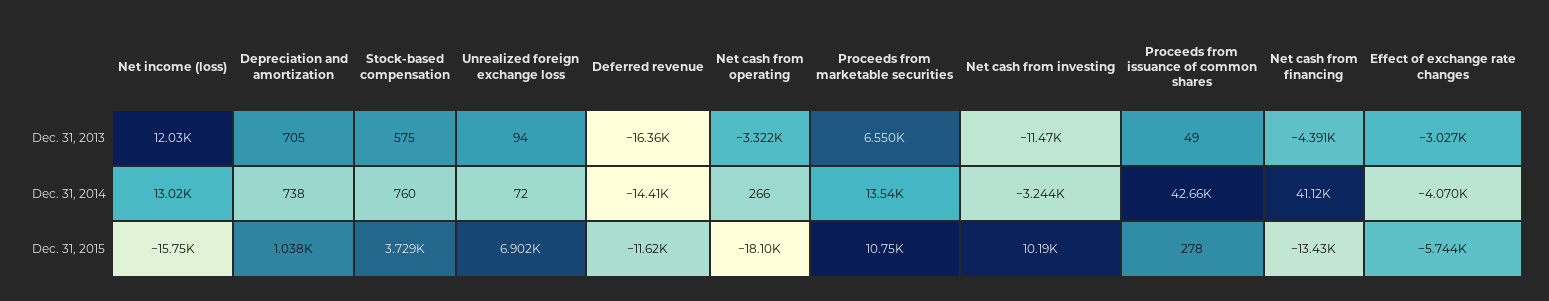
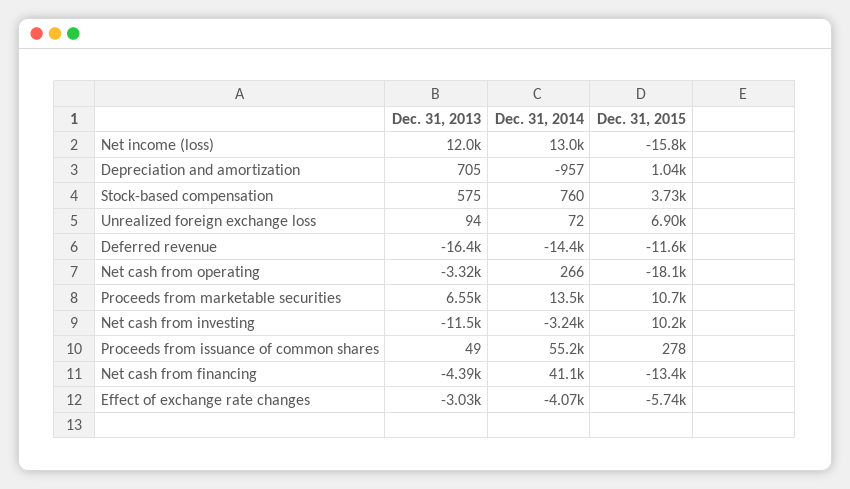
  {
    "Net income (loss)": {
      "Dec. 31, 2013": 12030,
      "Dec. 31, 2014": 13020,
      "Dec. 31, 2015": -15750
    },
    "Depreciation and amortization": {
      "Dec. 31, 2013": 705,
-     "Dec. 31, 2014": 738,
+     "Dec. 31, 2014": -957,
      "Dec. 31, 2015": 1038
    },
    "Stock-based compensation": {
      "Dec. 31, 2013": 575,
      "Dec. 31, 2014": 760,
      "Dec. 31, 2015": 3729
    },
    "Unrealized foreign exchange loss": {
      "Dec. 31, 2013": 94,
      "Dec. 31, 2014": 72,
      "Dec. 31, 2015": 6902
    },
    "Deferred revenue": {
      "Dec. 31, 2013": -16360,
      "Dec. 31, 2014": -14410,
      "Dec. 31, 2015": -11620
    },
    "Net cash from operating": {
      "Dec. 31, 2013": -3322,
      "Dec. 31, 2014": 266,
      "Dec. 31, 2015": -18100
    },
    "Proceeds from marketable securities": {
      "Dec. 31, 2013": 6550,
      "Dec. 31, 2014": 13540,
      "Dec. 31, 2015": 10750
    },
    "Net cash from investing": {
      "Dec. 31, 2013": -11470,
      "Dec. 31, 2014": -3244,
      "Dec. 31, 2015": 10190
    },
    "Proceeds from issuance of common shares": {
      "Dec. 31, 2013": 49,
-     "Dec. 31, 2014": 42660,
+     "Dec. 31, 2014": 55200,
      "Dec. 31, 2015": 278
    },
    "Net cash from financing": {
      "Dec. 31, 2013": -4391,
      "Dec. 31, 2014": 41120,
      "Dec. 31, 2015": -13430
    },
    "Effect of exchange rate changes": {
      "Dec. 31, 2013": -3027,
      "Dec. 31, 2014": -4070,
      "Dec. 31, 2015": -5744
    }
  }

